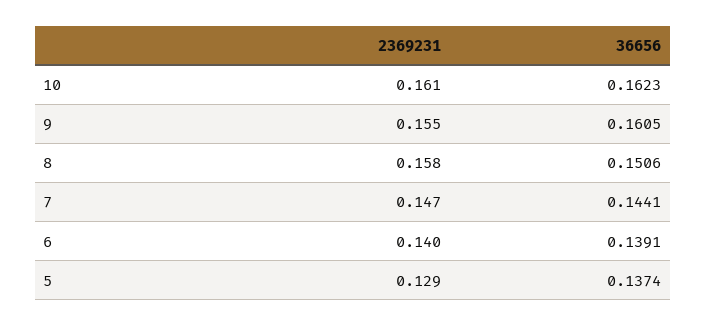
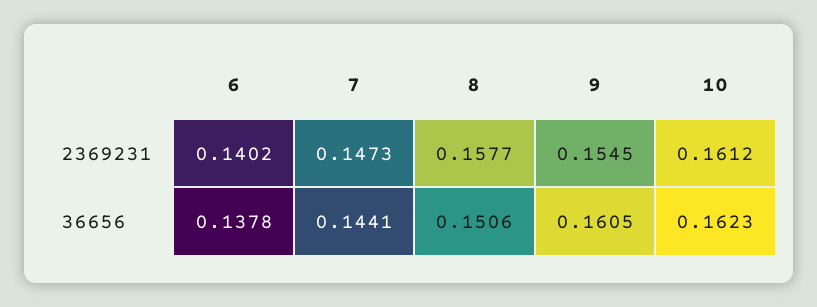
  {
    "2369231": {
      "10": 0.1612,
      "9": 0.1545,
      "8": 0.1577,
      "7": 0.1473,
-     "6": 0.1402,
+     "6": 0.1402
-     "5": 0.129
    },
    "36656": {
      "10": 0.1623,
      "9": 0.1605,
      "8": 0.1506,
      "7": 0.1441,
-     "6": 0.1391,
+     "6": 0.1378
-     "5": 0.1374
    }
  }

